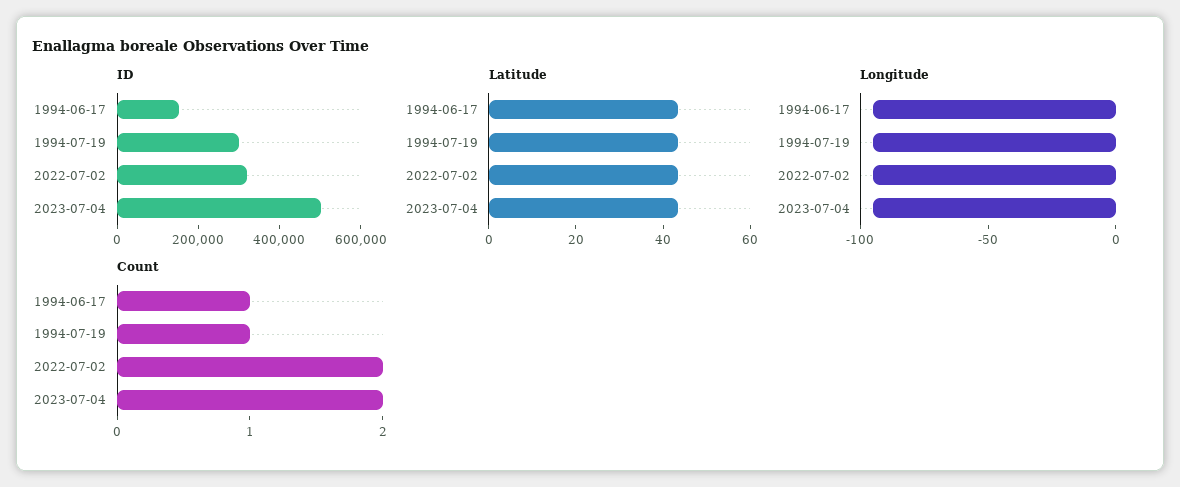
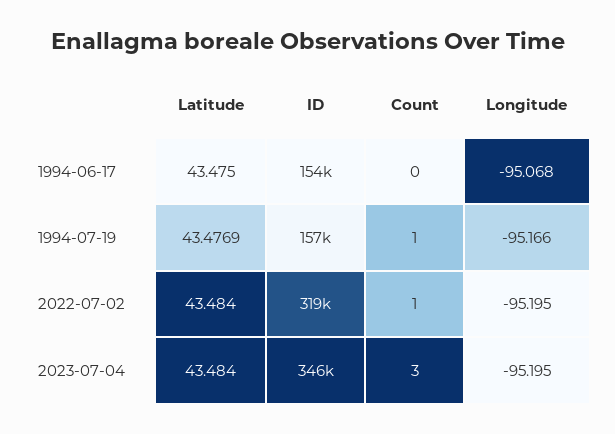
  {
    "ID": {
      "1994-06-17": 154000,
-     "1994-07-19": 300000,
+     "1994-07-19": 157000,
      "2022-07-02": 319000,
-     "2023-07-04": 500000
+     "2023-07-04": 346000
    },
    "Latitude": {
      "1994-06-17": 43.475,
      "1994-07-19": 43.4769,
      "2022-07-02": 43.484,
      "2023-07-04": 43.484
    },
    "Longitude": {
      "1994-06-17": -95.068,
      "1994-07-19": -95.166,
      "2022-07-02": -95.195,
      "2023-07-04": -95.195
    },
    "Count": {
-     "1994-06-17": 1,
+     "1994-06-17": 0,
      "1994-07-19": 1,
-     "2022-07-02": 2,
+     "2022-07-02": 1,
-     "2023-07-04": 2
+     "2023-07-04": 3
    }
  }

